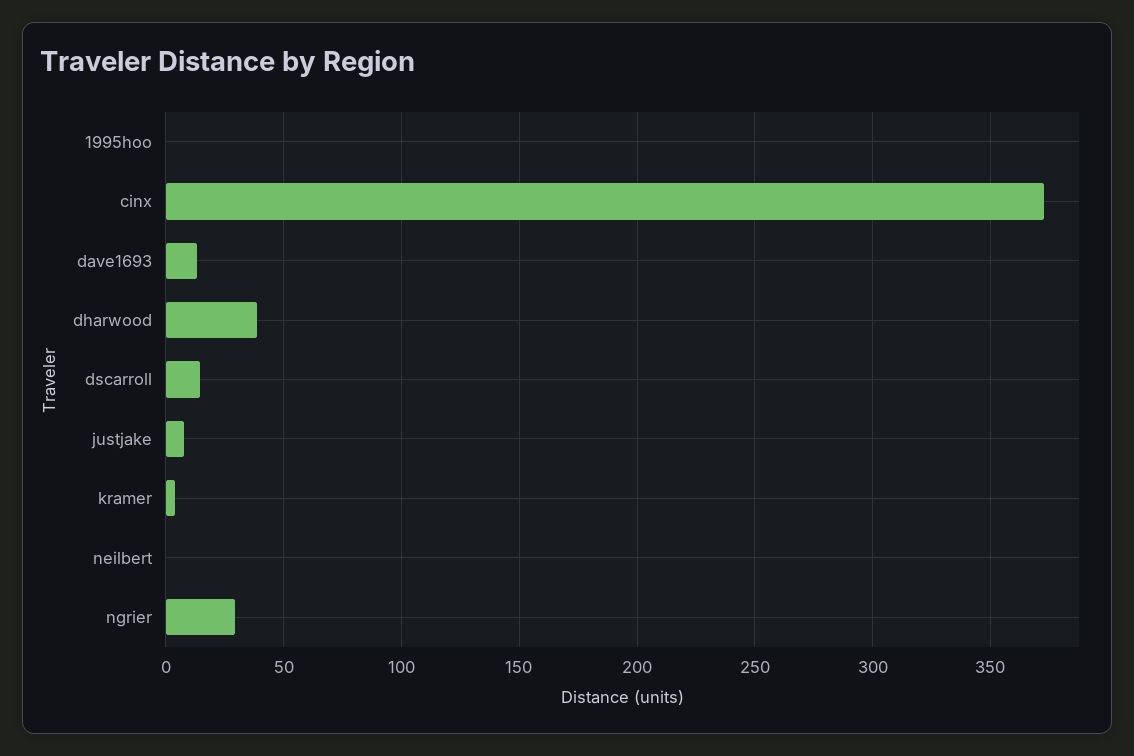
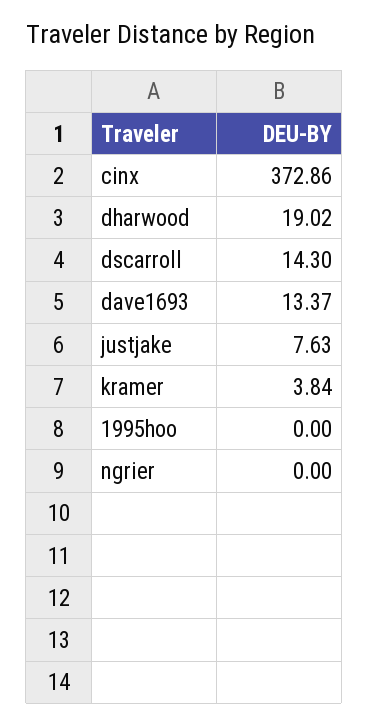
  {
    "1995hoo": 0,
    "cinx": 372.86,
    "dave1693": 13.37,
-   "dharwood": 40,
+   "dharwood": 19.02,
    "dscarroll": 14.3,
    "justjake": 7.63,
    "kramer": 3.84,
-   "neilbert": 0,
-   "ngrier": 30
+   "ngrier": 0
  }

